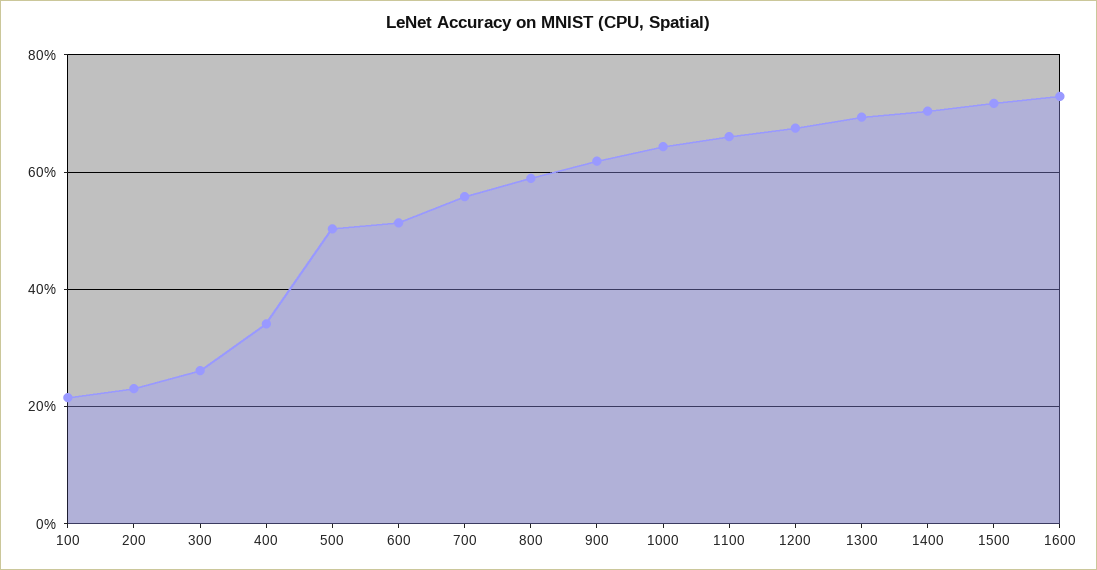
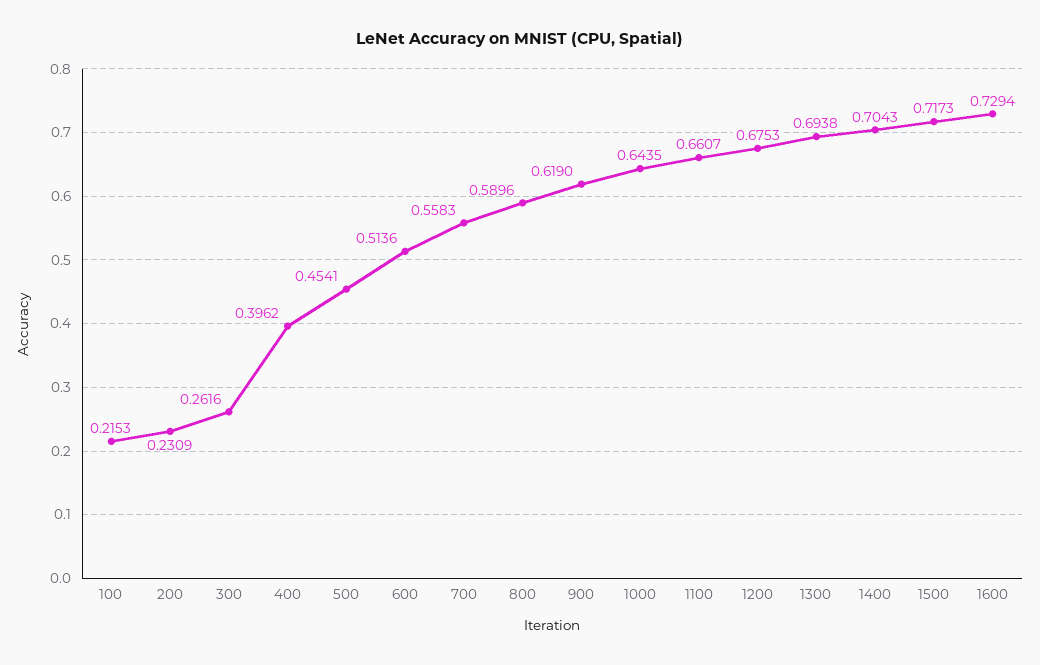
  {
    "100": 0.2153,
    "200": 0.2309,
    "300": 0.2616,
-   "400": 0.34,
+   "400": 0.3962,
-   "500": 0.5,
+   "500": 0.4541,
    "600": 0.5136,
    "700": 0.5583,
    "800": 0.5896,
    "900": 0.619,
    "1000": 0.6435,
    "1100": 0.6607,
    "1200": 0.6753,
    "1300": 0.6938,
    "1400": 0.7043,
    "1500": 0.7173,
    "1600": 0.7294
  }

